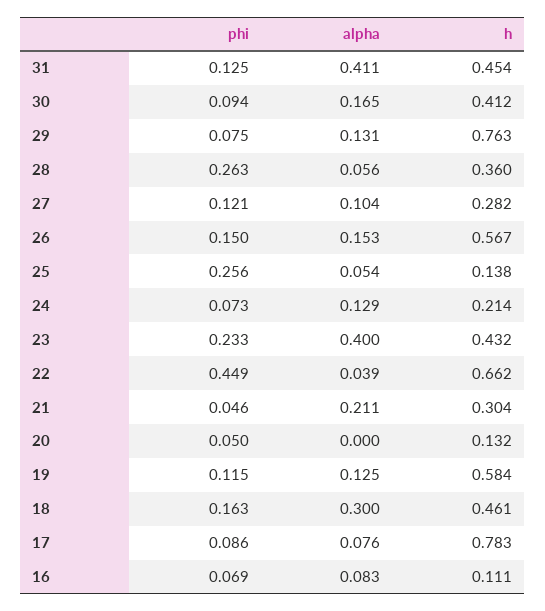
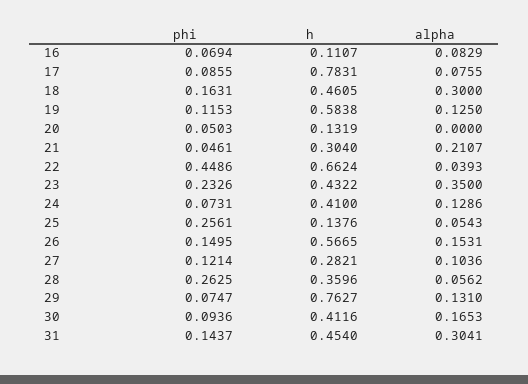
  {
    "phi": {
-     "31": 0.125,
+     "31": 0.1437,
      "30": 0.0936,
      "29": 0.0747,
      "28": 0.2625,
      "27": 0.1214,
      "26": 0.1495,
      "25": 0.2561,
      "24": 0.0731,
      "23": 0.2326,
      "22": 0.4486,
      "21": 0.0461,
      "20": 0.0503,
      "19": 0.1153,
      "18": 0.1631,
      "17": 0.0855,
      "16": 0.0694
    },
    "alpha": {
-     "31": 0.411,
+     "31": 0.3041,
      "30": 0.1653,
      "29": 0.131,
      "28": 0.0562,
      "27": 0.1036,
      "26": 0.1531,
      "25": 0.0543,
      "24": 0.1286,
-     "23": 0.4,
+     "23": 0.35,
      "22": 0.0393,
      "21": 0.2107,
      "20": 0,
      "19": 0.125,
      "18": 0.3,
      "17": 0.0755,
      "16": 0.0829
    },
    "h": {
      "31": 0.454,
      "30": 0.4116,
      "29": 0.7627,
      "28": 0.3596,
      "27": 0.2821,
      "26": 0.5665,
      "25": 0.1376,
-     "24": 0.214,
+     "24": 0.41,
      "23": 0.4322,
      "22": 0.6624,
      "21": 0.304,
      "20": 0.1319,
      "19": 0.5838,
      "18": 0.4605,
      "17": 0.7831,
      "16": 0.1107
    }
  }

